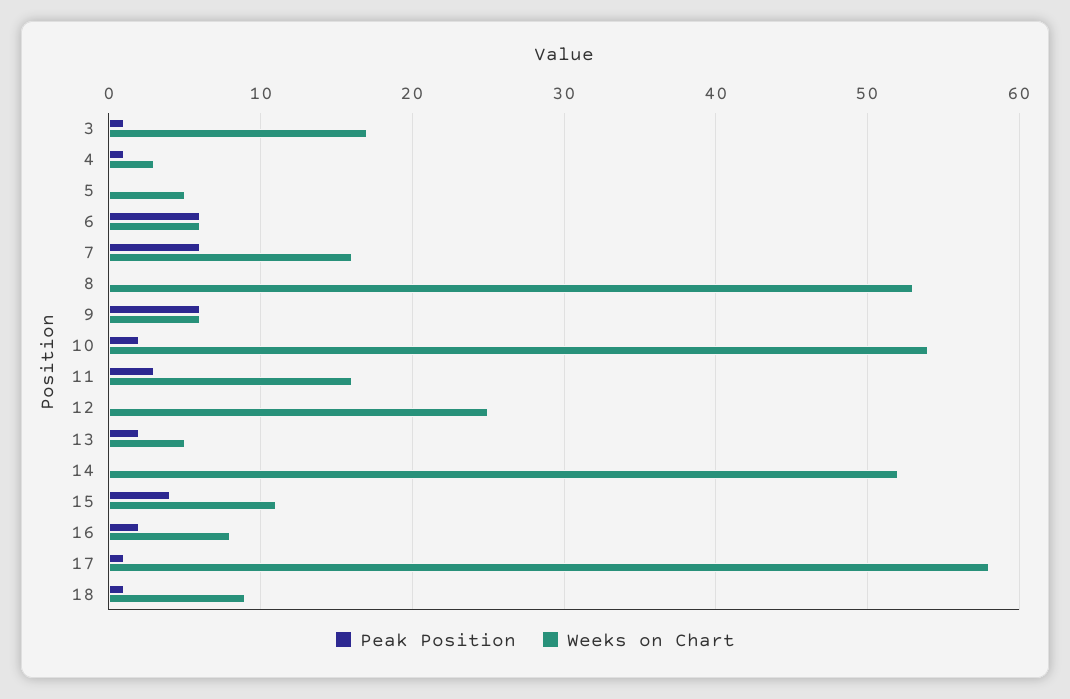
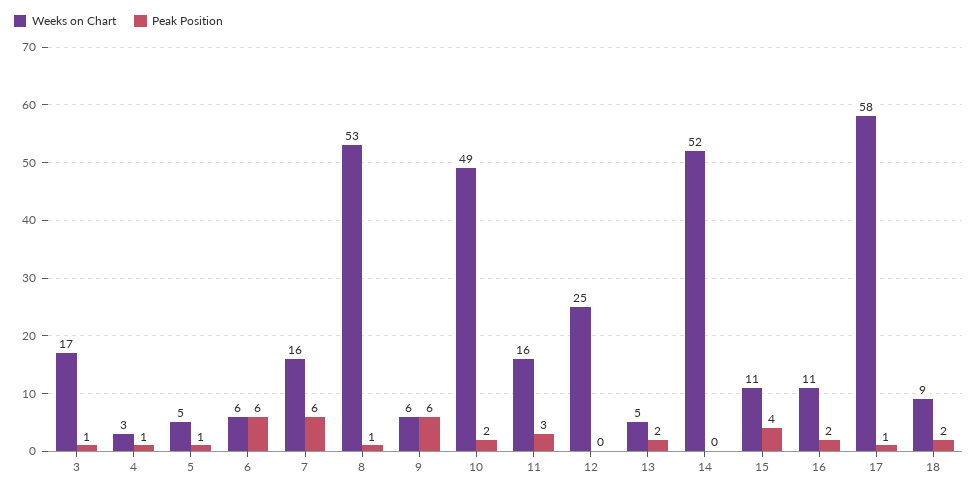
  {
    "Peak Position": {
      "3": 1,
      "4": 1,
-     "5": 0,
+     "5": 1,
      "6": 6,
      "7": 6,
-     "8": 0,
+     "8": 1,
      "9": 6,
      "10": 2,
      "11": 3,
      "12": 0,
      "13": 2,
      "14": 0,
      "15": 4,
      "16": 2,
      "17": 1,
-     "18": 1
+     "18": 2
    },
    "Weeks on Chart": {
      "3": 17,
      "4": 3,
      "5": 5,
      "6": 6,
      "7": 16,
      "8": 53,
      "9": 6,
-     "10": 54,
+     "10": 49,
      "11": 16,
      "12": 25,
      "13": 5,
      "14": 52,
      "15": 11,
-     "16": 8,
+     "16": 11,
      "17": 58,
      "18": 9
    }
  }

